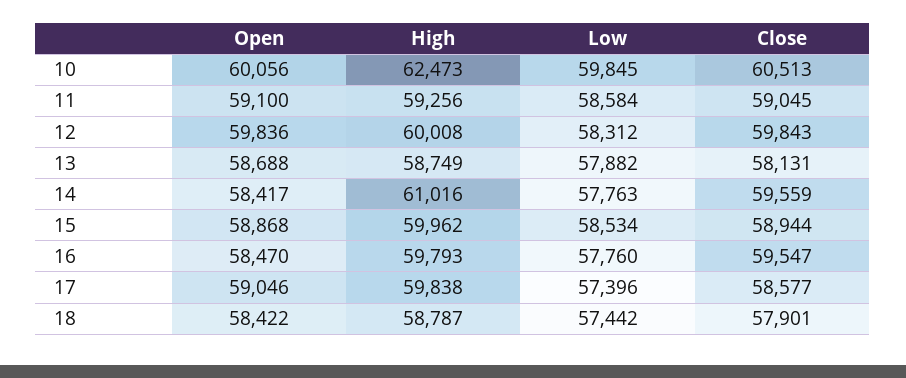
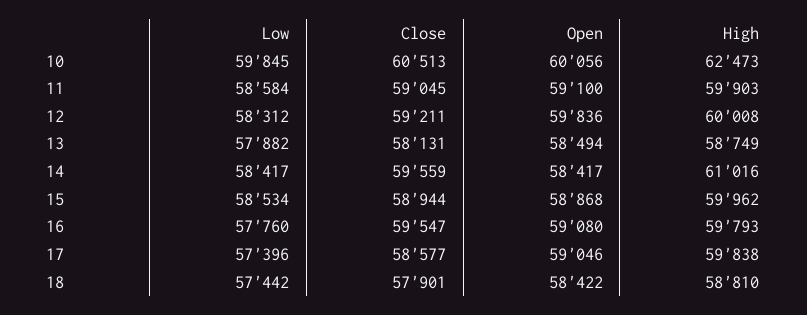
  {
    "Open": {
      "10": 60056,
      "11": 59100,
      "12": 59836,
-     "13": 58688,
+     "13": 58494,
      "14": 58417,
      "15": 58868,
-     "16": 58470,
+     "16": 59080,
      "17": 59046,
      "18": 58422
    },
    "High": {
      "10": 62473,
-     "11": 59256,
+     "11": 59903,
      "12": 60008,
      "13": 58749,
      "14": 61016,
      "15": 59962,
      "16": 59793,
      "17": 59838,
-     "18": 58787
+     "18": 58810
    },
    "Low": {
      "10": 59845,
      "11": 58584,
      "12": 58312,
      "13": 57882,
-     "14": 57763,
+     "14": 58417,
      "15": 58534,
      "16": 57760,
      "17": 57396,
      "18": 57442
    },
    "Close": {
      "10": 60513,
      "11": 59045,
-     "12": 59843,
+     "12": 59211,
      "13": 58131,
      "14": 59559,
      "15": 58944,
      "16": 59547,
      "17": 58577,
      "18": 57901
    }
  }

